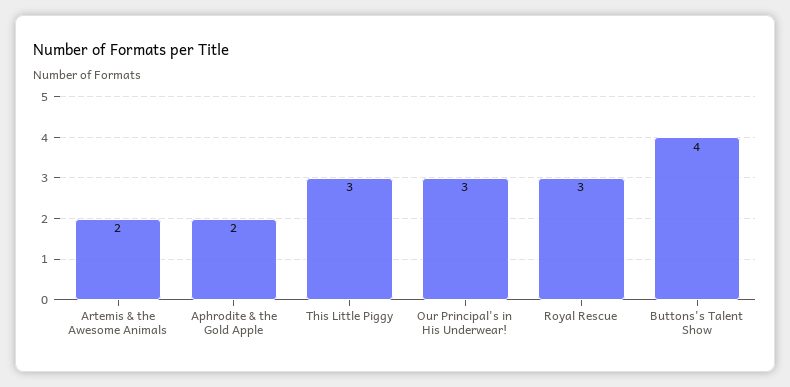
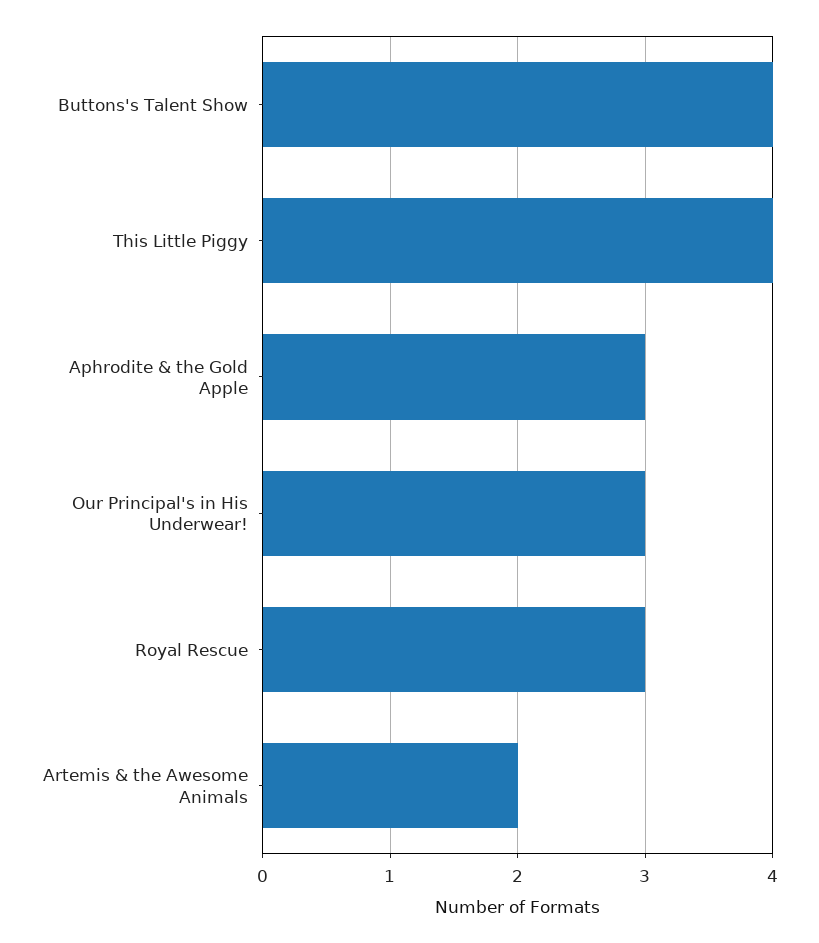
  {
    "Artemis & the Awesome Animals": 2,
-   "Aphrodite & the Gold Apple": 2,
+   "Aphrodite & the Gold Apple": 3,
-   "This Little Piggy": 3,
+   "This Little Piggy": 4,
    "Our Principal's in His Underwear!": 3,
    "Royal Rescue": 3,
    "Buttons's Talent Show": 4
  }

